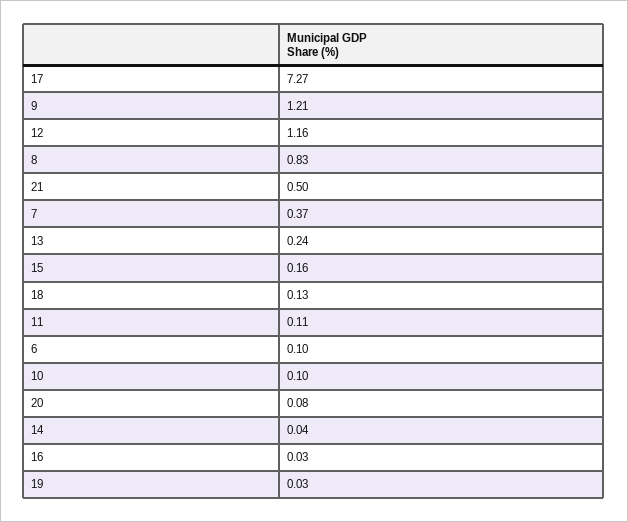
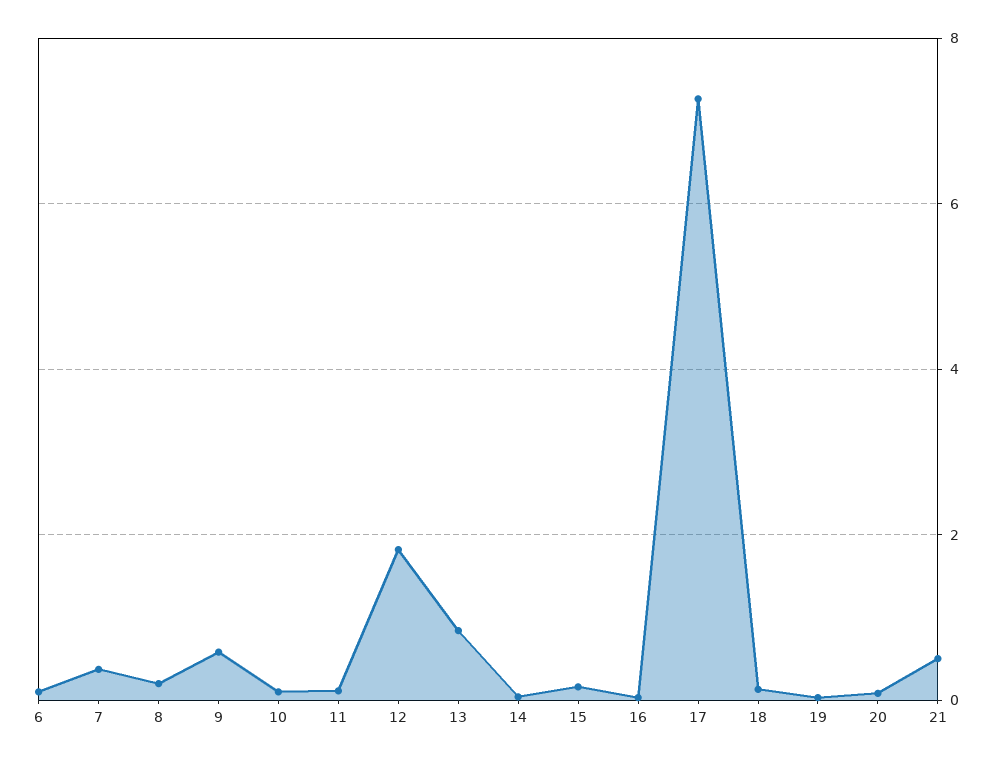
  {
    "17": 7.27,
-   "9": 1.21,
+   "9": 0.6,
-   "12": 1.16,
+   "12": 1.8,
-   "8": 0.83,
+   "8": 0.2,
    "21": 0.5,
    "7": 0.37,
-   "13": 0.24,
+   "13": 0.8,
    "15": 0.16,
    "18": 0.13,
    "11": 0.11,
    "6": 0.1,
    "10": 0.1,
    "20": 0.08,
    "14": 0.04,
    "16": 0.03,
    "19": 0.03
  }

